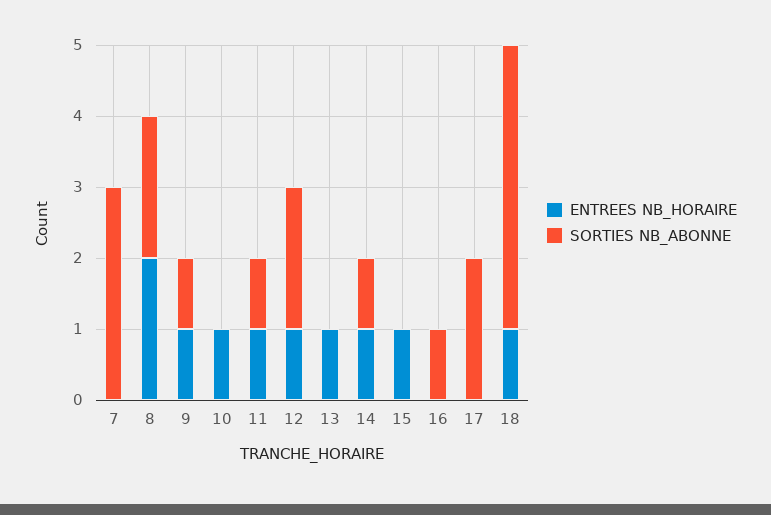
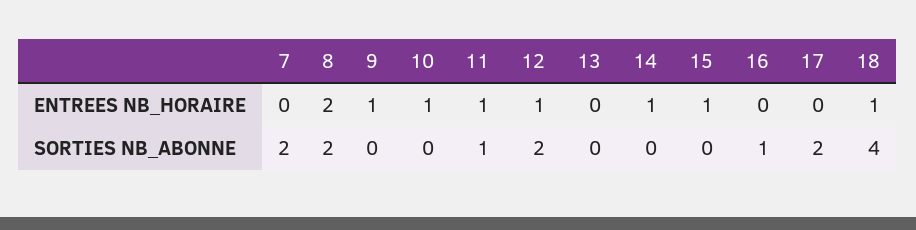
  {
    "ENTREES NB_HORAIRE": {
      "7": 0,
      "8": 2,
      "9": 1,
      "10": 1,
      "11": 1,
      "12": 1,
-     "13": 1,
+     "13": 0,
      "14": 1,
      "15": 1,
      "16": 0,
      "17": 0,
      "18": 1
    },
    "SORTIES NB_ABONNE": {
-     "7": 3,
+     "7": 2,
      "8": 2,
-     "9": 1,
+     "9": 0,
      "10": 0,
      "11": 1,
      "12": 2,
      "13": 0,
-     "14": 1,
+     "14": 0,
      "15": 0,
      "16": 1,
      "17": 2,
      "18": 4
    }
  }

